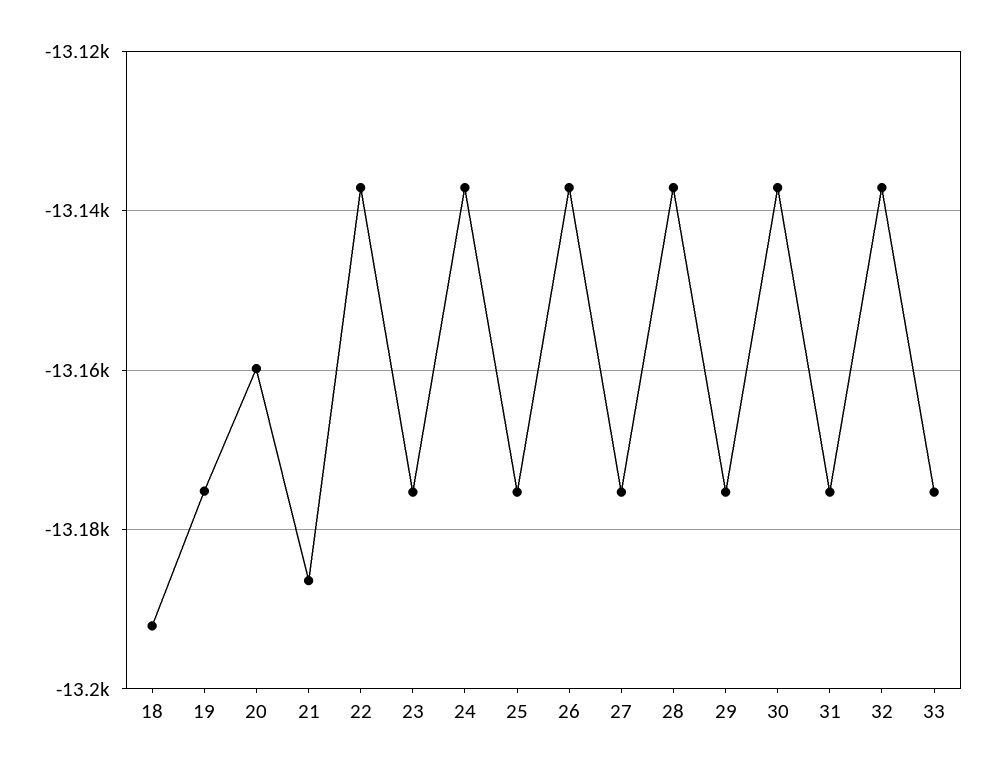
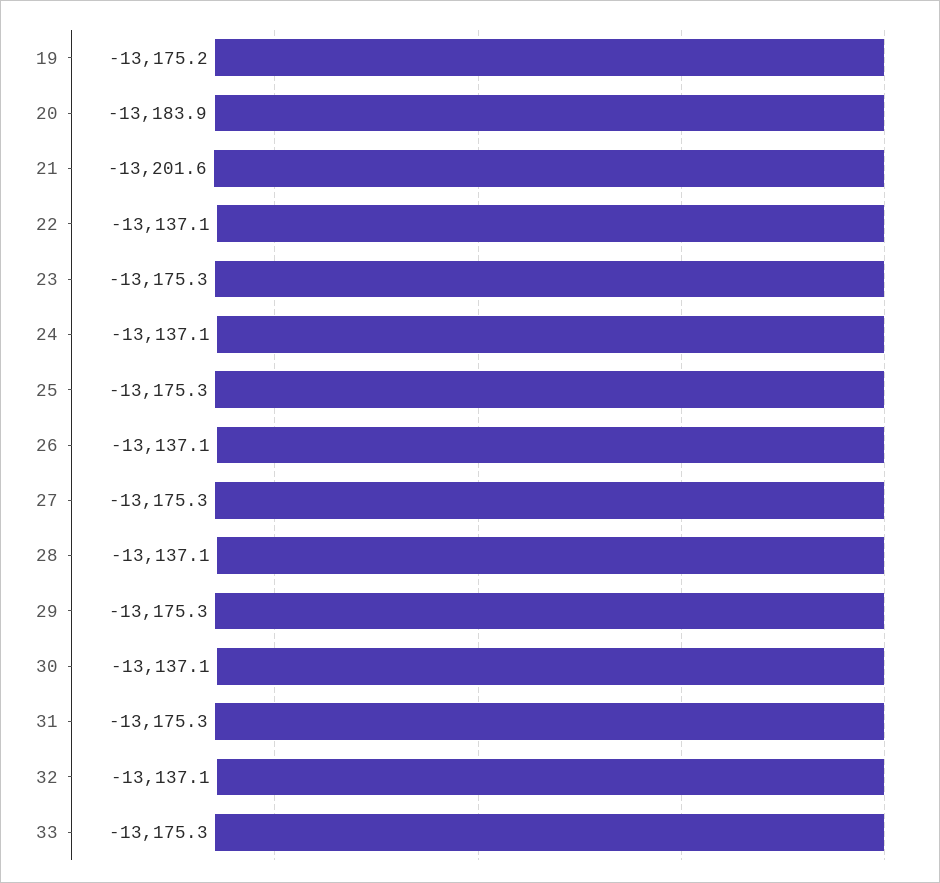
  {
-   "18": -13192,
    "19": -13175.2,
-   "20": -13160,
+   "20": -13183.9,
-   "21": -13186,
+   "21": -13201.6,
    "22": -13137.1,
    "23": -13175.3,
    "24": -13137.1,
    "25": -13175.3,
    "26": -13137.1,
    "27": -13175.3,
    "28": -13137.1,
    "29": -13175.3,
    "30": -13137.1,
    "31": -13175.3,
    "32": -13137.1,
    "33": -13175.3
  }

